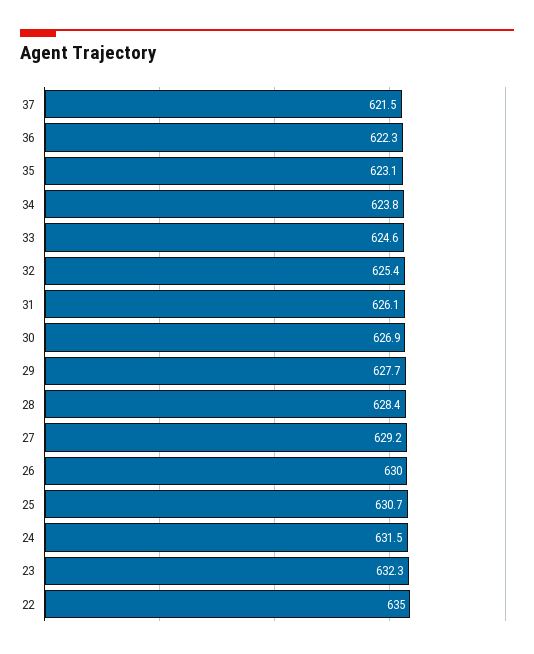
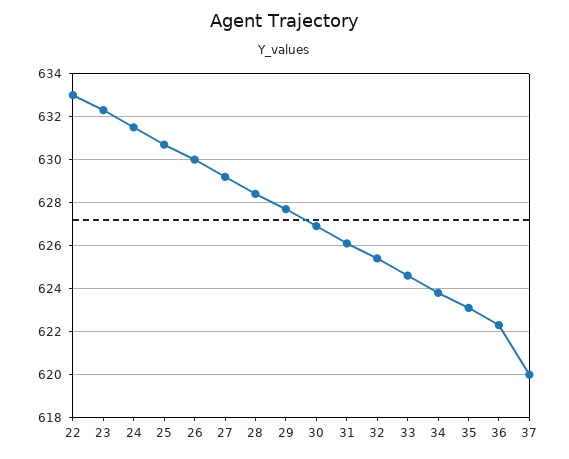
  {
-   "37": 621.5,
+   "37": 620,
    "36": 622.3,
    "35": 623.1,
    "34": 623.8,
    "33": 624.6,
    "32": 625.4,
    "31": 626.1,
    "30": 626.9,
    "29": 627.7,
    "28": 628.4,
    "27": 629.2,
    "26": 630,
    "25": 630.7,
    "24": 631.5,
    "23": 632.3,
-   "22": 635
+   "22": 633
  }

